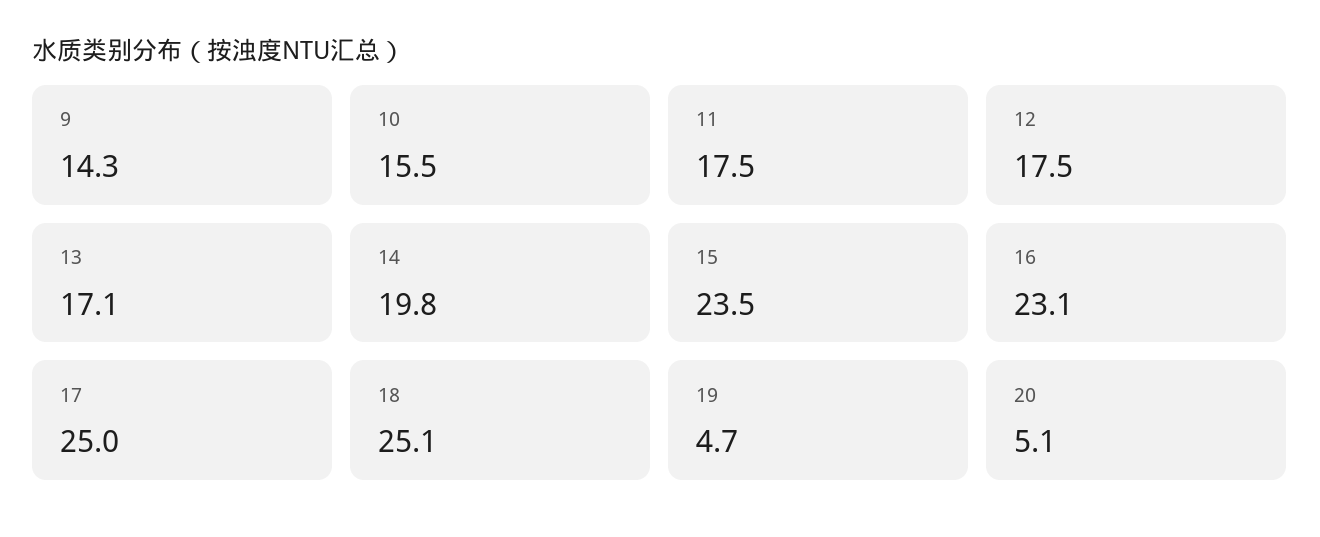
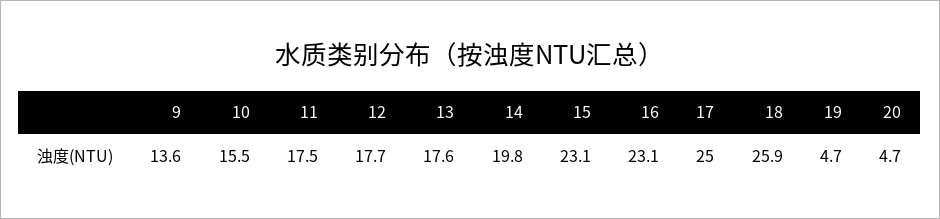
  {
-   "9": 14.3,
+   "9": 13.6,
    "10": 15.5,
    "11": 17.5,
-   "12": 17.5,
+   "12": 17.7,
-   "13": 17.1,
+   "13": 17.6,
    "14": 19.8,
-   "15": 23.5,
+   "15": 23.1,
    "16": 23.1,
    "17": 25,
-   "18": 25.1,
+   "18": 25.9,
    "19": 4.7,
-   "20": 5.1
+   "20": 4.7
  }

